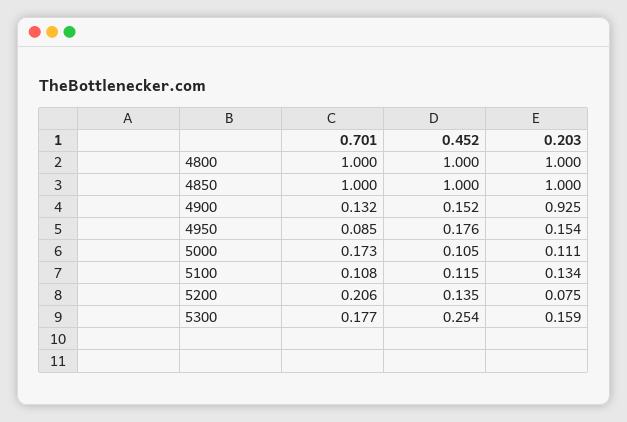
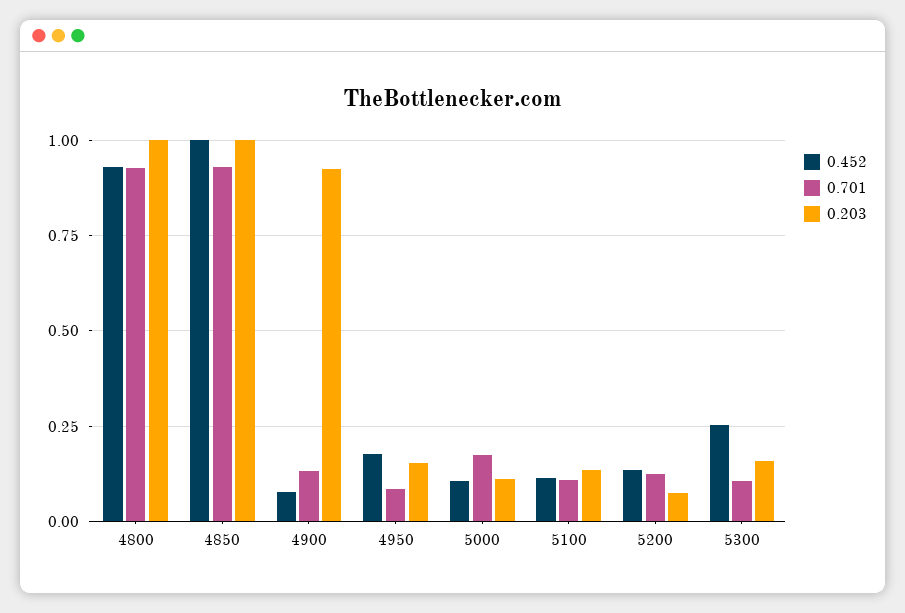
  {
    "0.701": {
-     "4800": 1,
+     "4800": 0.925,
-     "4850": 1,
+     "4850": 0.925,
      "4900": 0.132,
      "4950": 0.085,
      "5000": 0.173,
      "5100": 0.108,
-     "5200": 0.206,
+     "5200": 0.125,
-     "5300": 0.177
+     "5300": 0.1
    },
    "0.452": {
-     "4800": 1,
+     "4800": 0.925,
      "4850": 1,
-     "4900": 0.152,
+     "4900": 0.075,
      "4950": 0.176,
      "5000": 0.105,
      "5100": 0.115,
      "5200": 0.135,
      "5300": 0.254
    },
    "0.203": {
      "4800": 1,
      "4850": 1,
      "4900": 0.925,
      "4950": 0.154,
      "5000": 0.111,
      "5100": 0.134,
      "5200": 0.075,
      "5300": 0.159
    }
  }

